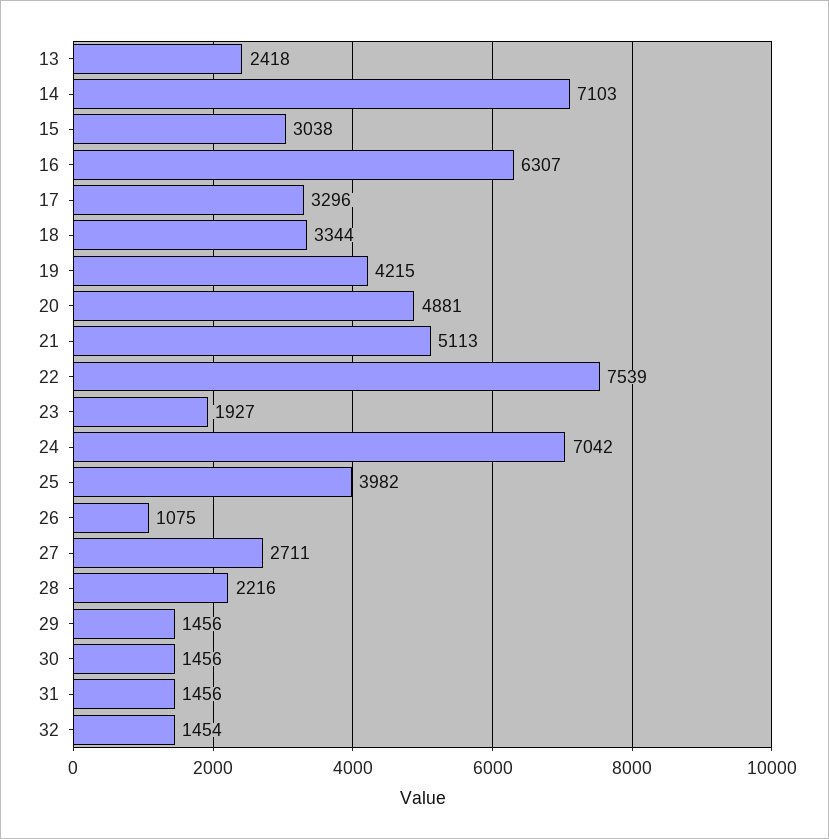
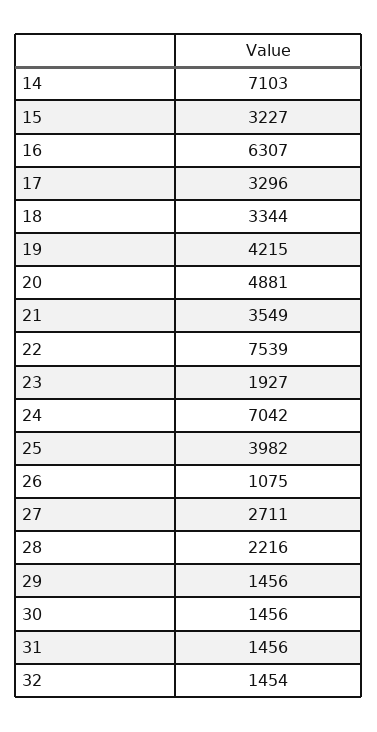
  {
-   "13": 2418,
    "14": 7103,
-   "15": 3038,
+   "15": 3227,
    "16": 6307,
    "17": 3296,
    "18": 3344,
    "19": 4215,
    "20": 4881,
-   "21": 5113,
+   "21": 3549,
    "22": 7539,
    "23": 1927,
    "24": 7042,
    "25": 3982,
    "26": 1075,
    "27": 2711,
    "28": 2216,
    "29": 1456,
    "30": 1456,
    "31": 1456,
    "32": 1454
  }

